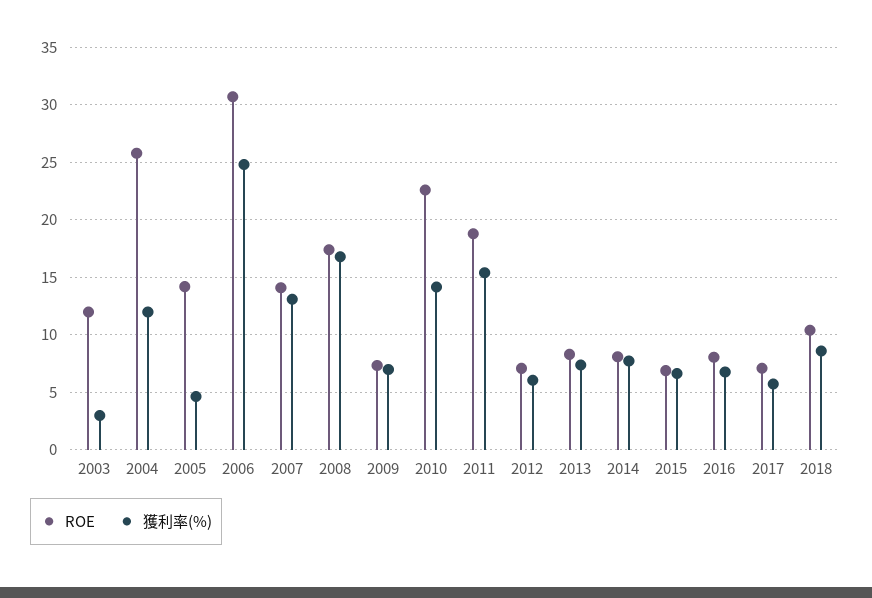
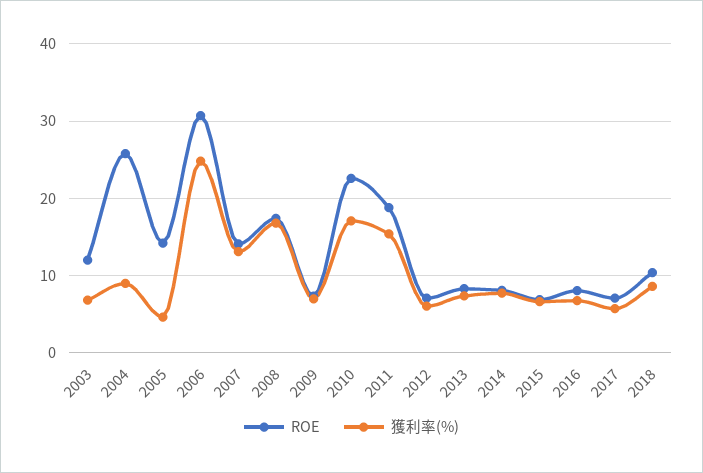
  {
    "ROE": {
      "2003": 12,
      "2004": 26,
      "2005": 14,
      "2006": 31,
      "2007": 14,
      "2008": 17,
      "2009": 7,
      "2010": 23,
      "2011": 19,
      "2012": 7,
      "2013": 8,
      "2014": 8,
      "2015": 7,
      "2016": 8,
      "2017": 7,
      "2018": 10
    },
    "獲利率(%)": {
-     "2003": 3,
+     "2003": 7,
-     "2004": 12,
+     "2004": 9,
      "2005": 5,
      "2006": 25,
      "2007": 13,
      "2008": 17,
      "2009": 7,
-     "2010": 14,
+     "2010": 17,
      "2011": 15,
      "2012": 6,
      "2013": 7,
      "2014": 8,
      "2015": 7,
      "2016": 7,
      "2017": 6,
      "2018": 9
    }
  }

